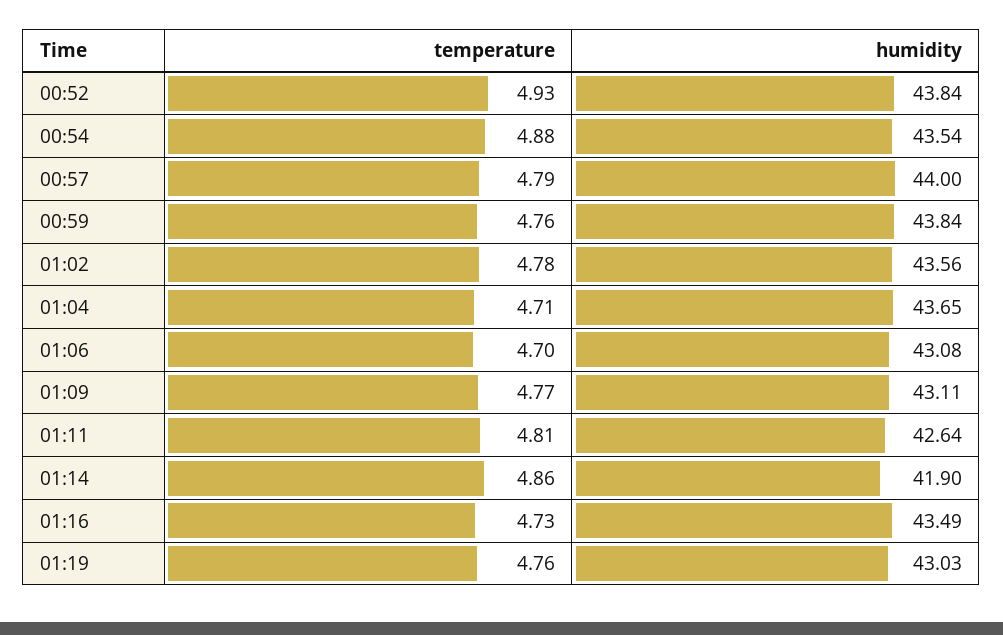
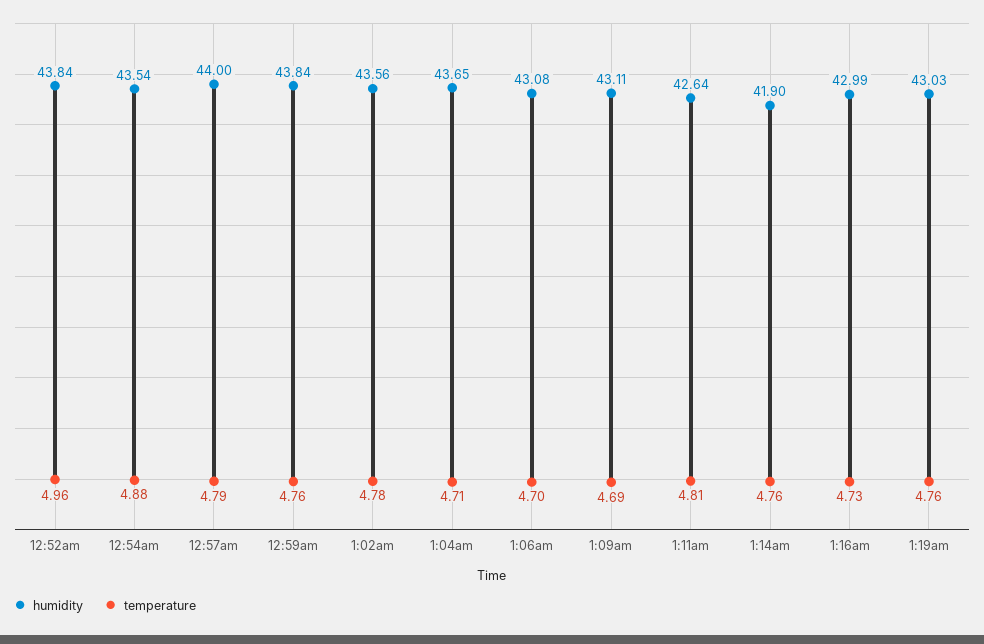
  {
    "temperature": {
-     "00:52": 4.93,
+     "00:52": 4.96,
      "00:54": 4.88,
      "00:57": 4.79,
      "00:59": 4.76,
      "01:02": 4.78,
      "01:04": 4.71,
      "01:06": 4.7,
-     "01:09": 4.77,
+     "01:09": 4.69,
      "01:11": 4.81,
-     "01:14": 4.86,
+     "01:14": 4.76,
      "01:16": 4.73,
      "01:19": 4.76
    },
    "humidity": {
      "00:52": 43.84,
      "00:54": 43.54,
      "00:57": 44,
      "00:59": 43.84,
      "01:02": 43.56,
      "01:04": 43.65,
      "01:06": 43.08,
      "01:09": 43.11,
      "01:11": 42.64,
      "01:14": 41.9,
-     "01:16": 43.49,
+     "01:16": 42.99,
      "01:19": 43.03
    }
  }

